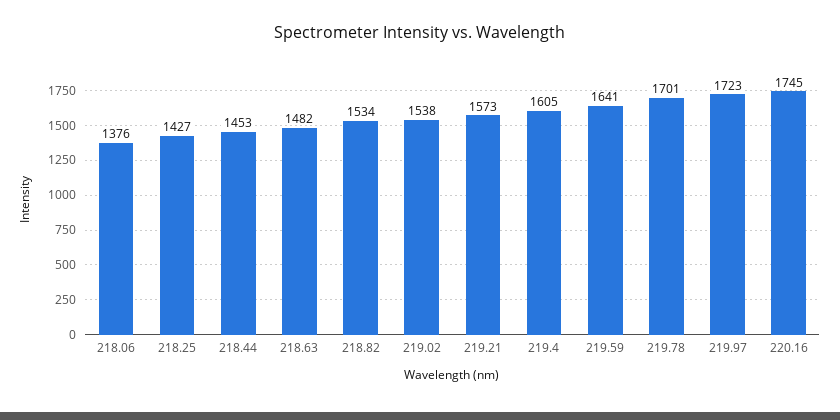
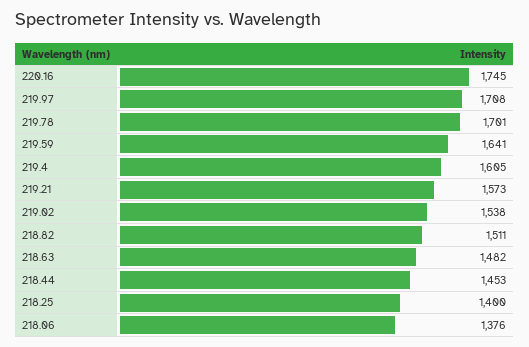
  {
    "218.06": 1376,
-   "218.25": 1427,
+   "218.25": 1400,
    "218.44": 1453,
    "218.63": 1482,
-   "218.82": 1534,
+   "218.82": 1511,
    "219.02": 1538,
    "219.21": 1573,
    "219.4": 1605,
    "219.59": 1641,
    "219.78": 1701,
-   "219.97": 1723,
+   "219.97": 1708,
    "220.16": 1745
  }

